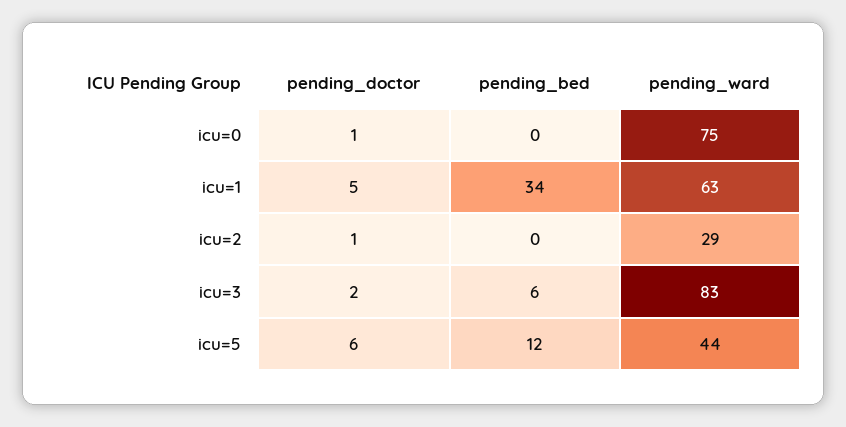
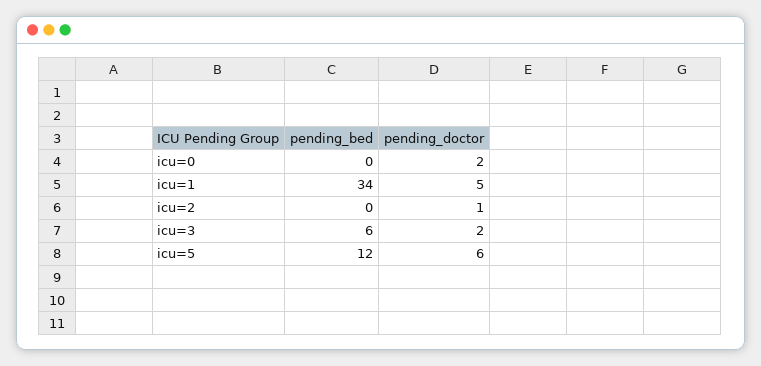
  {
    "pending_doctor": {
-     "icu=0": 1,
+     "icu=0": 2,
      "icu=1": 5,
      "icu=2": 1,
      "icu=3": 2,
      "icu=5": 6
    },
    "pending_bed": {
      "icu=0": 0,
      "icu=1": 34,
      "icu=2": 0,
      "icu=3": 6,
      "icu=5": 12
-   },
+   }
-   "pending_ward": {
-     "icu=0": 75,
-     "icu=1": 63,
-     "icu=2": 29,
-     "icu=3": 83,
-     "icu=5": 44
-   }
  }

